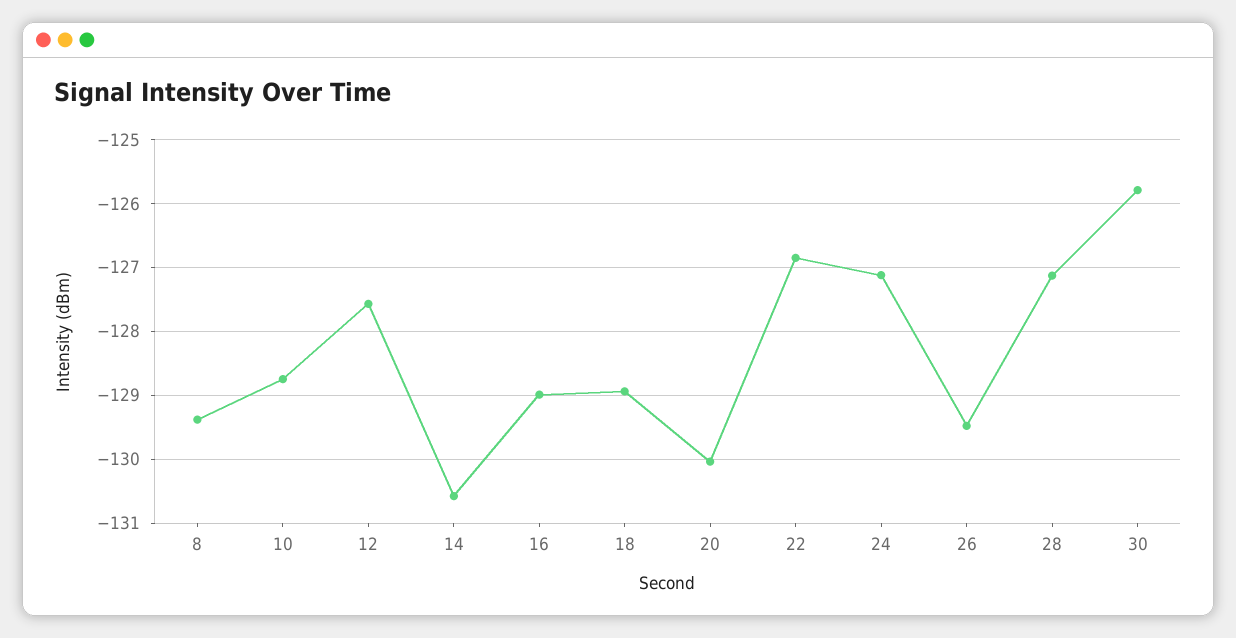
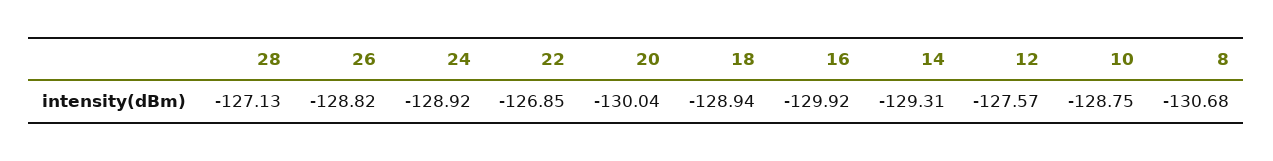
  {
-   "8": -129.4,
+   "8": -130.68,
    "10": -128.75,
    "12": -127.57,
-   "14": -130.6,
+   "14": -129.31,
-   "16": -129,
+   "16": -129.92,
    "18": -128.94,
    "20": -130.04,
    "22": -126.85,
-   "24": -127.1,
+   "24": -128.92,
-   "26": -129.5,
+   "26": -128.82,
-   "28": -127.13,
+   "28": -127.13
-   "30": -125.8
  }

